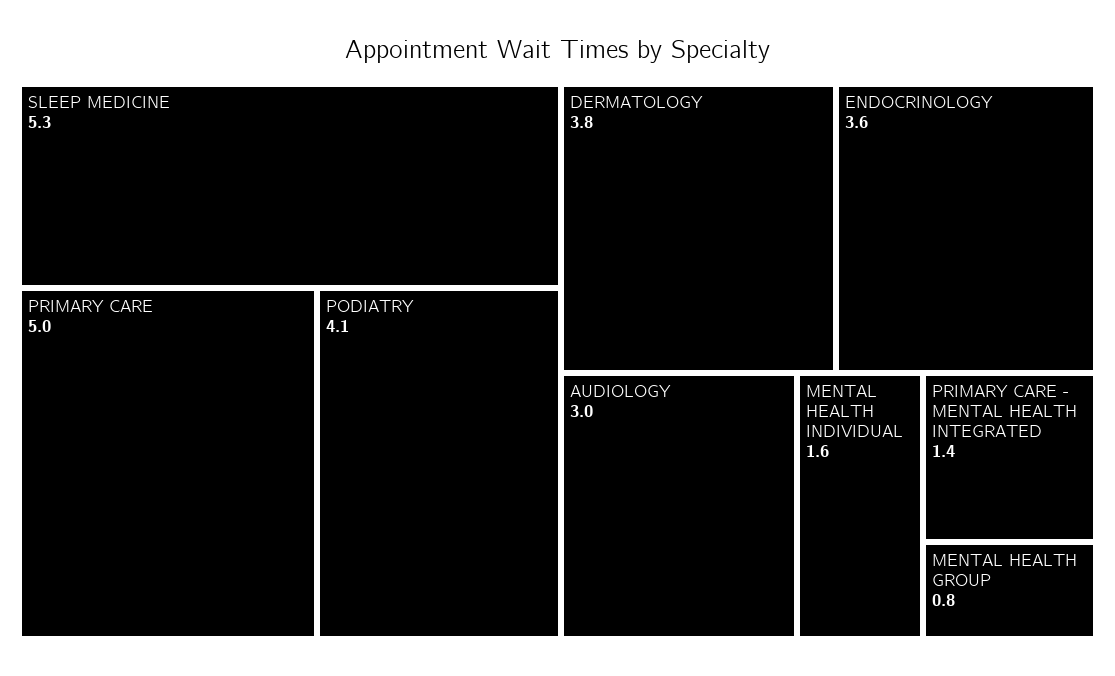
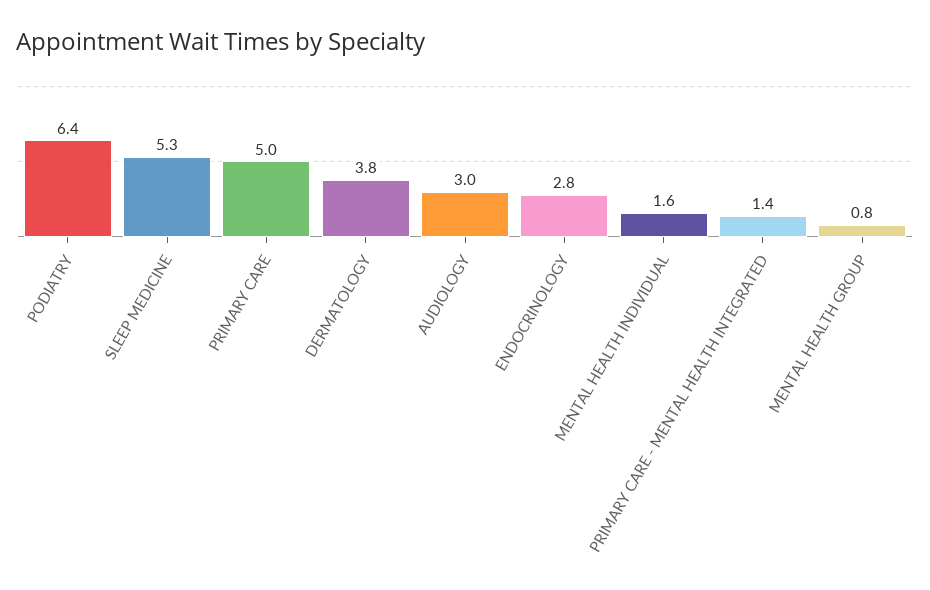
  {
    "SLEEP MEDICINE": 5.3,
    "PRIMARY CARE": 5,
-   "PODIATRY": 4.1,
+   "PODIATRY": 6.4,
    "DERMATOLOGY": 3.8,
-   "ENDOCRINOLOGY": 3.6,
+   "ENDOCRINOLOGY": 2.8,
    "AUDIOLOGY": 3,
    "MENTAL HEALTH INDIVIDUAL": 1.6,
    "PRIMARY CARE - MENTAL HEALTH INTEGRATED": 1.4,
    "MENTAL HEALTH GROUP": 0.8
  }

